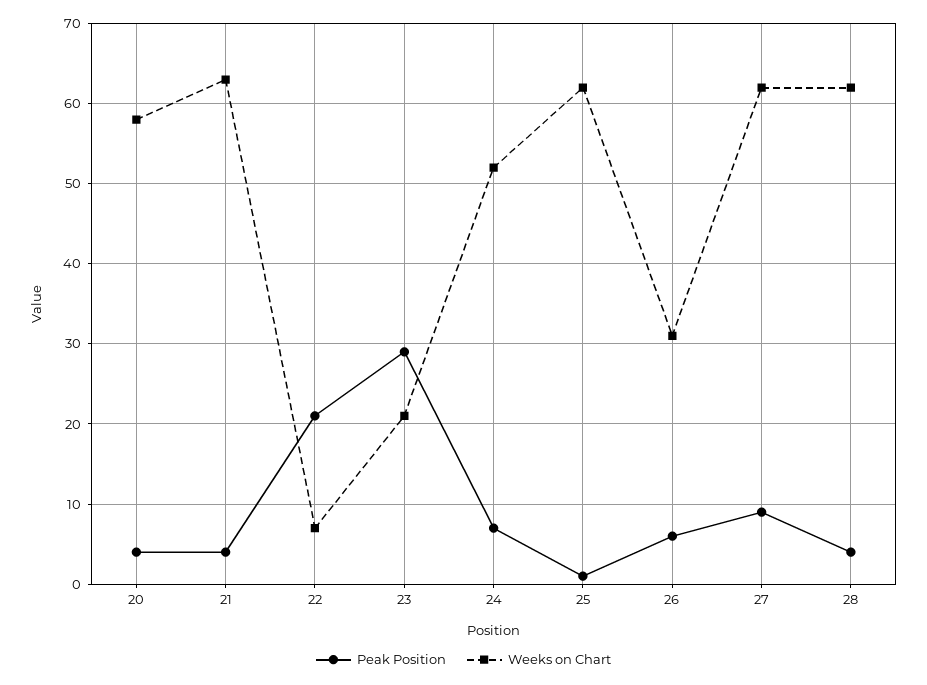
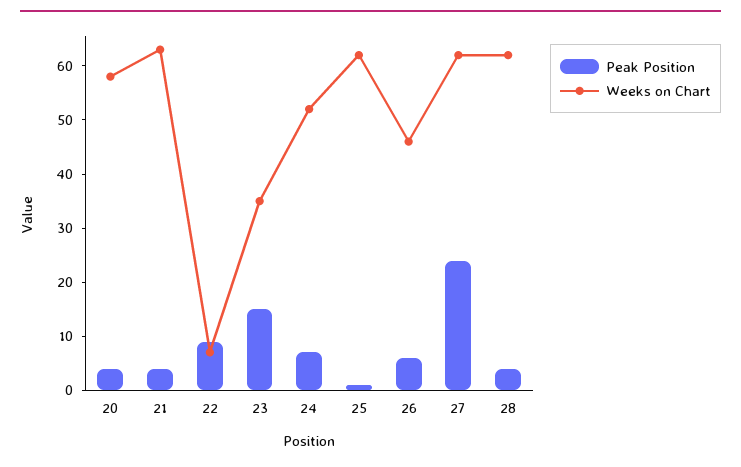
  {
    "Peak Position": {
      "20": 4,
      "21": 4,
-     "22": 21,
+     "22": 10,
-     "23": 29,
+     "23": 15,
      "24": 7,
      "25": 1,
      "26": 6,
-     "27": 9,
+     "27": 25,
      "28": 4
    },
    "Weeks on Chart": {
      "20": 58,
      "21": 63,
      "22": 7,
-     "23": 21,
+     "23": 35,
      "24": 52,
      "25": 62,
-     "26": 31,
+     "26": 45,
      "27": 62,
      "28": 62
    }
  }

